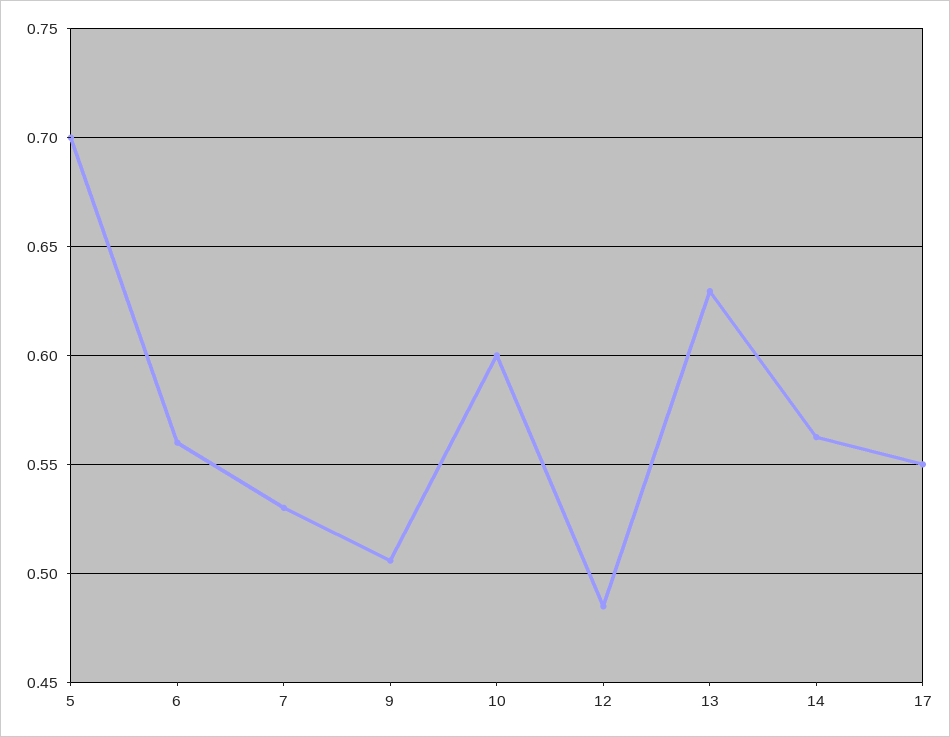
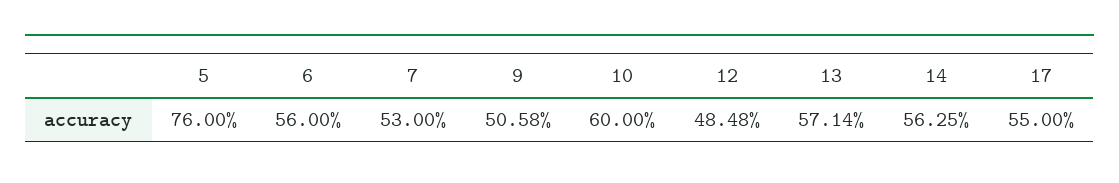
  {
-   "5": 0.7,
+   "5": 0.76,
    "6": 0.56,
    "7": 0.53,
    "9": 0.5058,
    "10": 0.6,
    "12": 0.4848,
-   "13": 0.63,
+   "13": 0.5714,
    "14": 0.5625,
    "17": 0.55
  }

